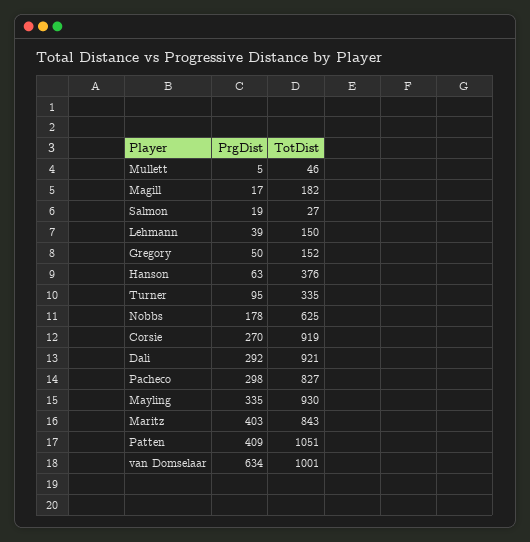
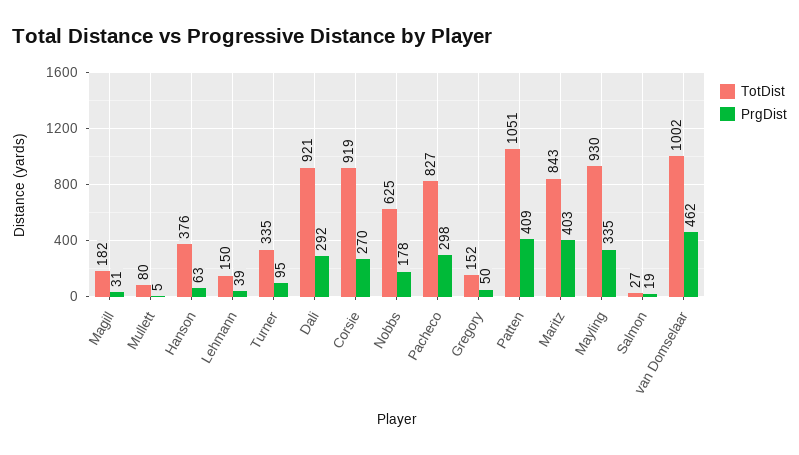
  {
    "PrgDist": {
      "Mullett": 5,
-     "Magill": 17,
+     "Magill": 31,
      "Salmon": 19,
      "Lehmann": 39,
      "Gregory": 50,
      "Hanson": 63,
      "Turner": 95,
      "Nobbs": 178,
      "Corsie": 270,
      "Dali": 292,
      "Pacheco": 298,
      "Mayling": 335,
      "Maritz": 403,
      "Patten": 409,
-     "van Domselaar": 634
+     "van Domselaar": 462
    },
    "TotDist": {
-     "Mullett": 46,
+     "Mullett": 80,
      "Magill": 182,
      "Salmon": 27,
      "Lehmann": 150,
      "Gregory": 152,
      "Hanson": 376,
      "Turner": 335,
      "Nobbs": 625,
      "Corsie": 919,
      "Dali": 921,
      "Pacheco": 827,
      "Mayling": 930,
      "Maritz": 843,
      "Patten": 1051,
-     "van Domselaar": 1001
+     "van Domselaar": 1002
    }
  }

